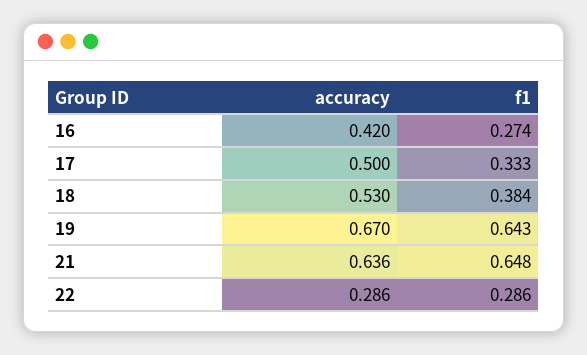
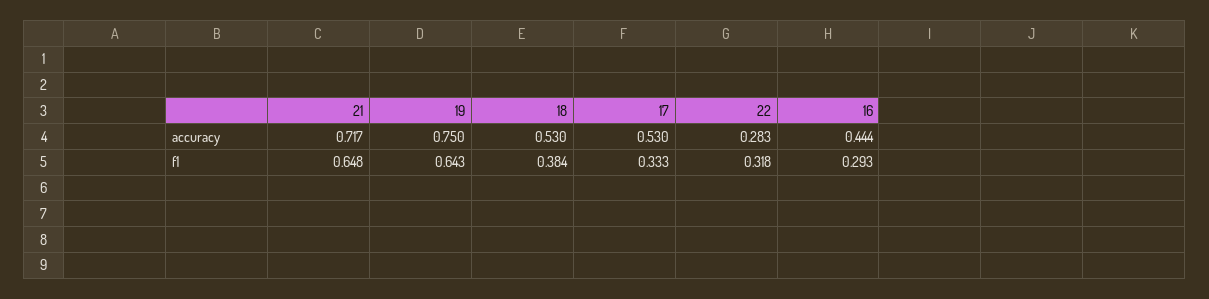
  {
    "accuracy": {
-     "16": 0.42,
+     "16": 0.444,
-     "17": 0.5,
+     "17": 0.53,
      "18": 0.53,
-     "19": 0.67,
+     "19": 0.75,
-     "21": 0.636,
+     "21": 0.717,
-     "22": 0.286
+     "22": 0.283
    },
    "f1": {
-     "16": 0.274,
+     "16": 0.293,
      "17": 0.333,
      "18": 0.384,
      "19": 0.643,
      "21": 0.648,
-     "22": 0.286
+     "22": 0.318
    }
  }

